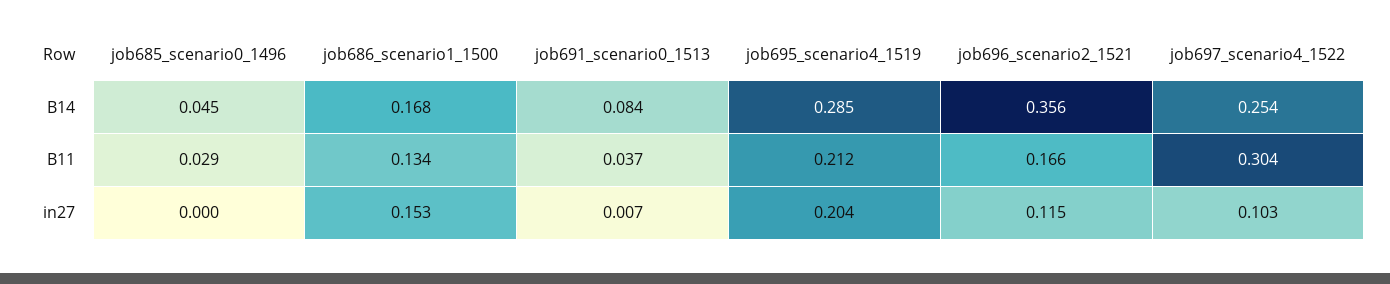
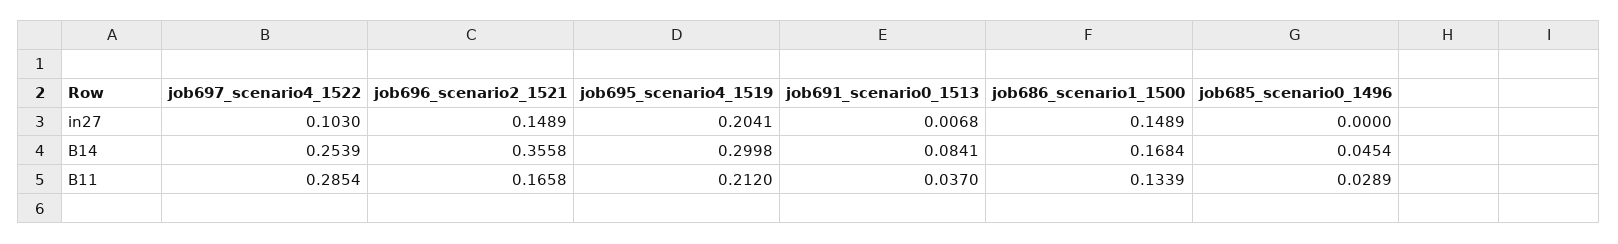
  {
    "job685_scenario0_1496": {
      "B14": 0.0454,
      "B11": 0.0289,
      "in27": 0
    },
    "job686_scenario1_1500": {
      "B14": 0.1684,
      "B11": 0.1339,
-     "in27": 0.153
+     "in27": 0.1489
    },
    "job691_scenario0_1513": {
      "B14": 0.0841,
      "B11": 0.037,
      "in27": 0.0068
    },
    "job695_scenario4_1519": {
-     "B14": 0.285,
+     "B14": 0.2998,
      "B11": 0.212,
      "in27": 0.2041
    },
    "job696_scenario2_1521": {
      "B14": 0.3558,
      "B11": 0.1658,
-     "in27": 0.115
+     "in27": 0.1489
    },
    "job697_scenario4_1522": {
      "B14": 0.2539,
-     "B11": 0.304,
+     "B11": 0.2854,
      "in27": 0.103
    }
  }

